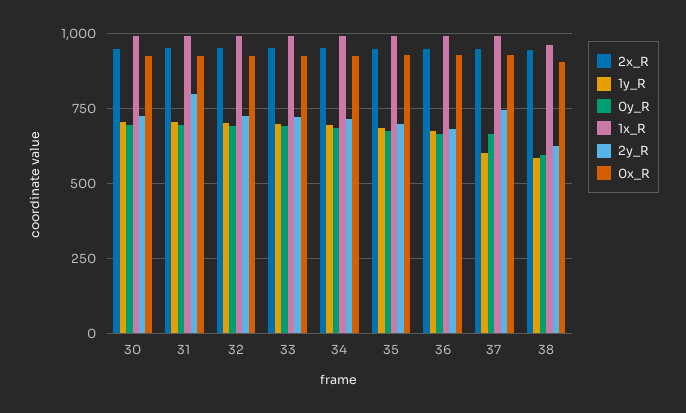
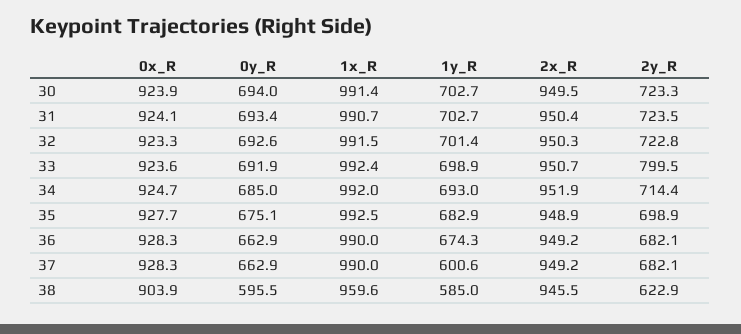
  {
    "2x_R": {
      "30": 949.5,
      "31": 950.4,
      "32": 950.3,
      "33": 950.7,
      "34": 951.9,
      "35": 948.9,
      "36": 949.2,
      "37": 949.2,
      "38": 945.5
    },
    "1y_R": {
      "30": 702.7,
      "31": 702.7,
      "32": 701.4,
      "33": 698.9,
      "34": 693,
      "35": 682.9,
      "36": 674.3,
      "37": 600.6,
      "38": 585
    },
    "0y_R": {
      "30": 694,
      "31": 693.4,
      "32": 692.6,
      "33": 691.9,
      "34": 685,
      "35": 675.1,
      "36": 662.9,
      "37": 662.9,
      "38": 595.5
    },
    "1x_R": {
      "30": 991.4,
      "31": 990.7,
      "32": 991.5,
      "33": 992.4,
      "34": 992,
      "35": 992.5,
      "36": 990,
      "37": 990,
      "38": 959.6
    },
    "2y_R": {
      "30": 723.3,
-     "31": 800,
+     "31": 723.5,
      "32": 722.8,
-     "33": 725,
+     "33": 799.5,
      "34": 714.4,
      "35": 698.9,
      "36": 682.1,
-     "37": 750,
+     "37": 682.1,
      "38": 622.9
    },
    "0x_R": {
      "30": 923.9,
      "31": 924.1,
      "32": 923.3,
      "33": 923.6,
      "34": 924.7,
      "35": 927.7,
      "36": 928.3,
      "37": 928.3,
      "38": 903.9
    }
  }

